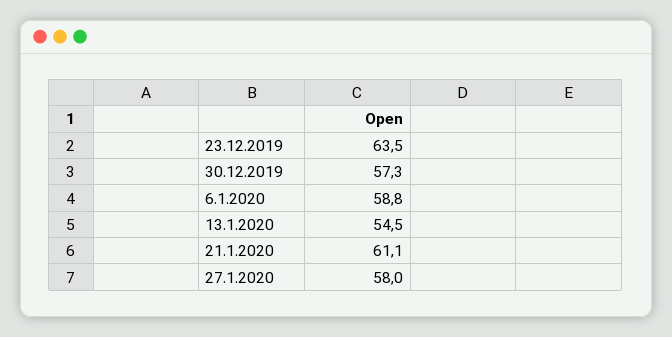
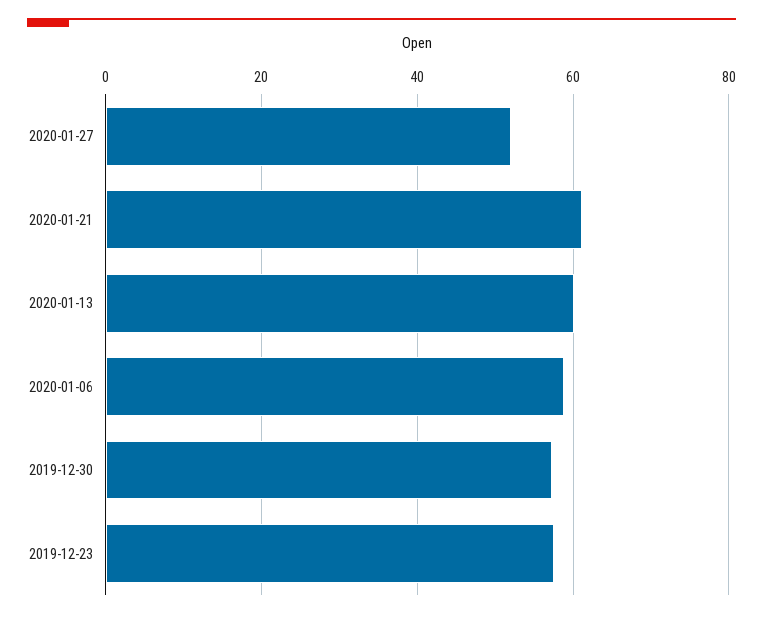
  {
-   "23.12.2019": 63.5,
+   "23.12.2019": 58,
    "30.12.2019": 57.3,
    "6.1.2020": 58.8,
-   "13.1.2020": 54.5,
+   "13.1.2020": 60,
    "21.1.2020": 61.1,
-   "27.1.2020": 58
+   "27.1.2020": 52
  }

